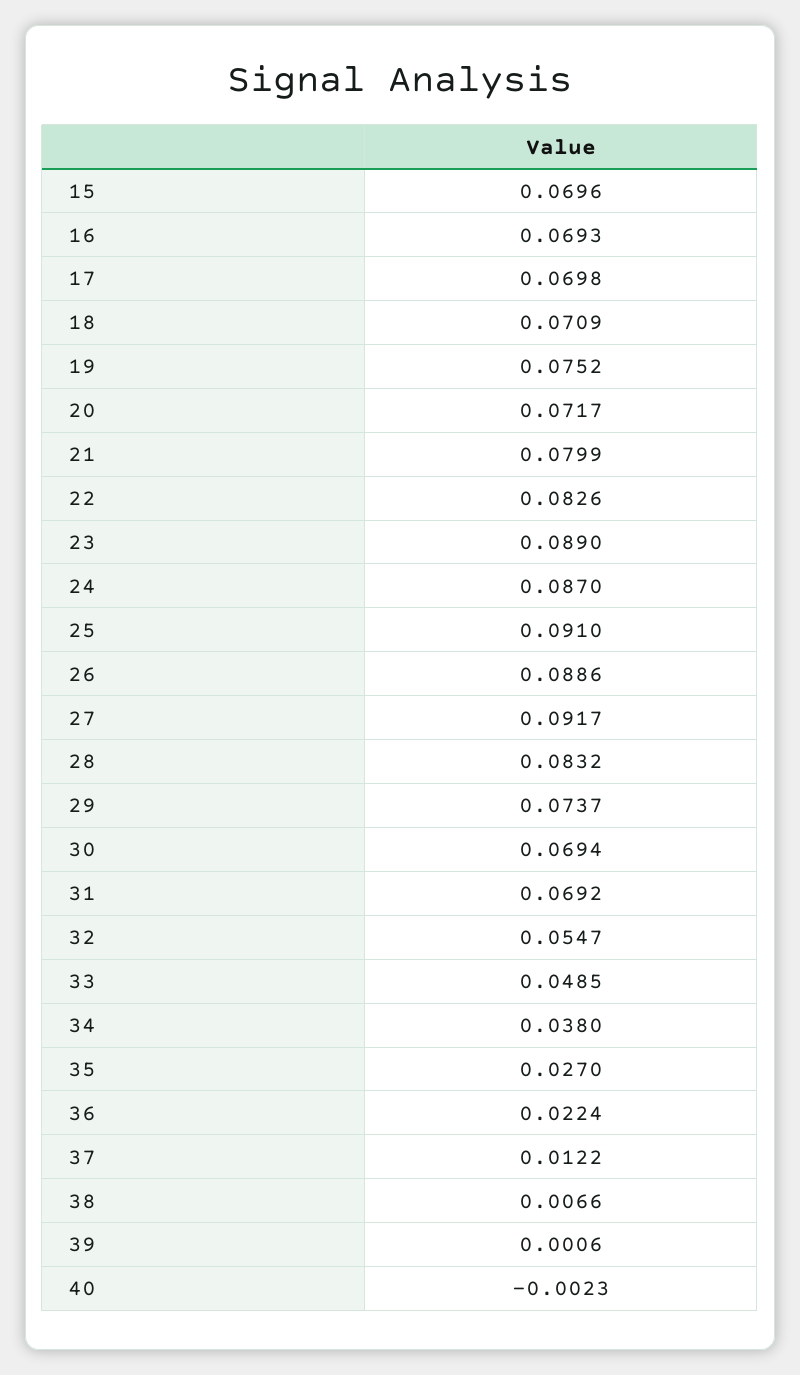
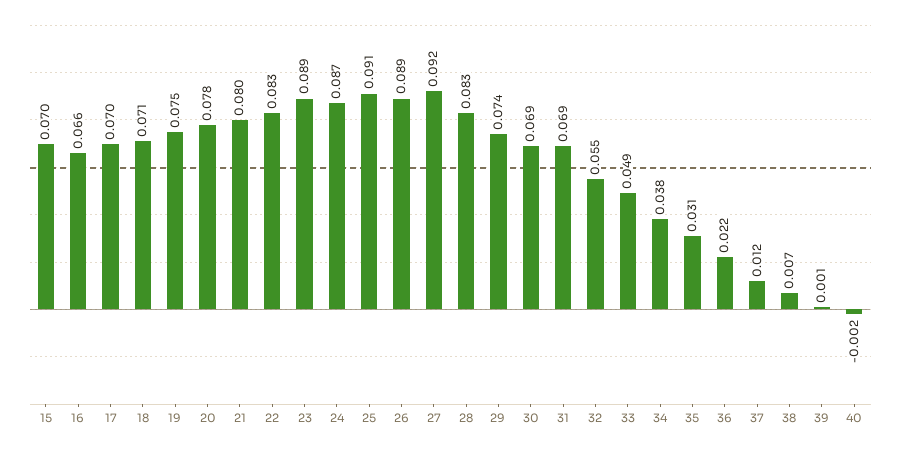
  {
    "15": 0.0696,
-   "16": 0.0693,
+   "16": 0.066,
    "17": 0.0698,
    "18": 0.0709,
    "19": 0.0752,
-   "20": 0.0717,
+   "20": 0.078,
    "21": 0.0799,
    "22": 0.0826,
    "23": 0.089,
    "24": 0.087,
    "25": 0.091,
    "26": 0.0886,
    "27": 0.0917,
    "28": 0.0832,
    "29": 0.0737,
    "30": 0.0694,
    "31": 0.0692,
    "32": 0.0547,
    "33": 0.0485,
    "34": 0.038,
-   "35": 0.027,
+   "35": 0.031,
    "36": 0.0224,
    "37": 0.0122,
    "38": 0.0066,
    "39": 0.0006,
    "40": -0.0023
  }

